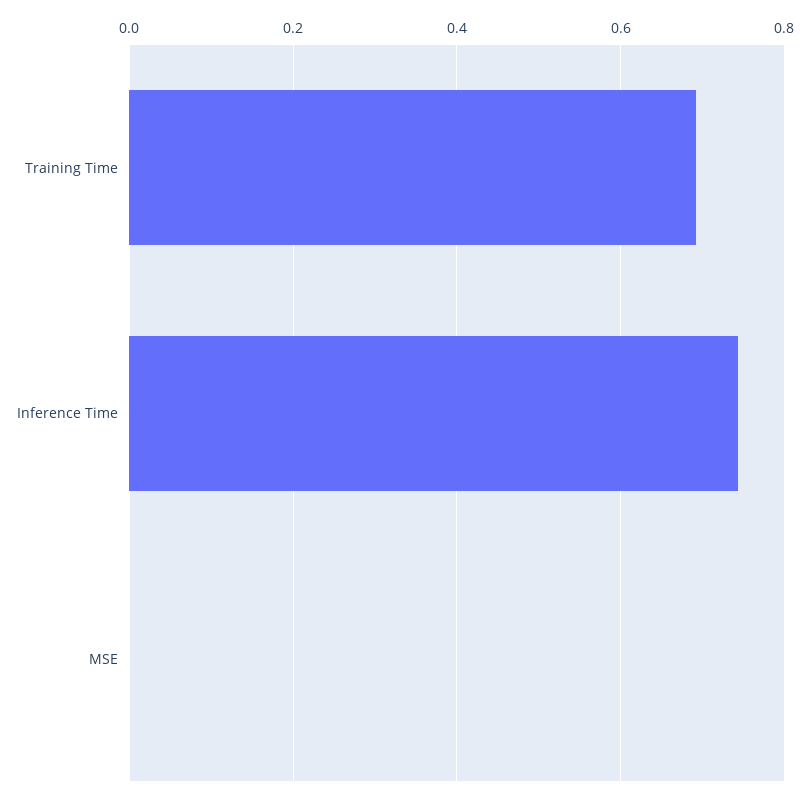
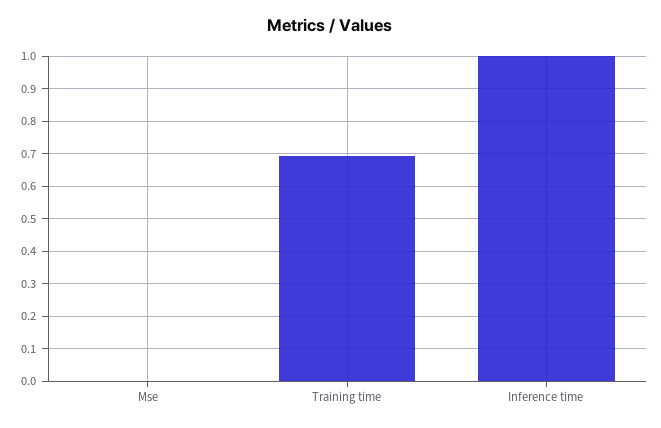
  {
    "Training Time": 0.7,
-   "Inference Time": 0.74,
+   "Inference Time": 1,
    "MSE": 0
  }

